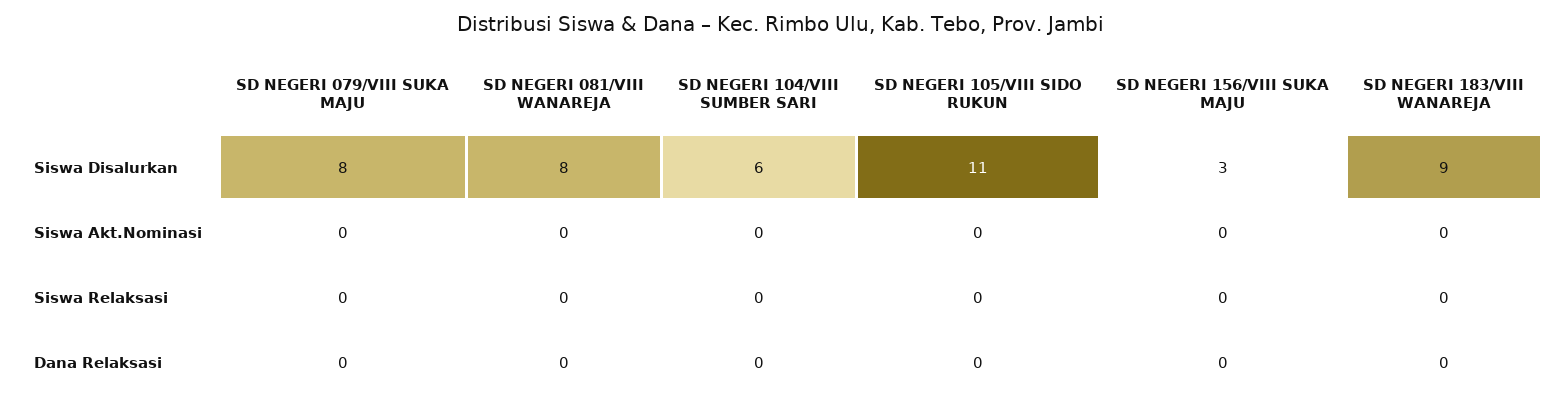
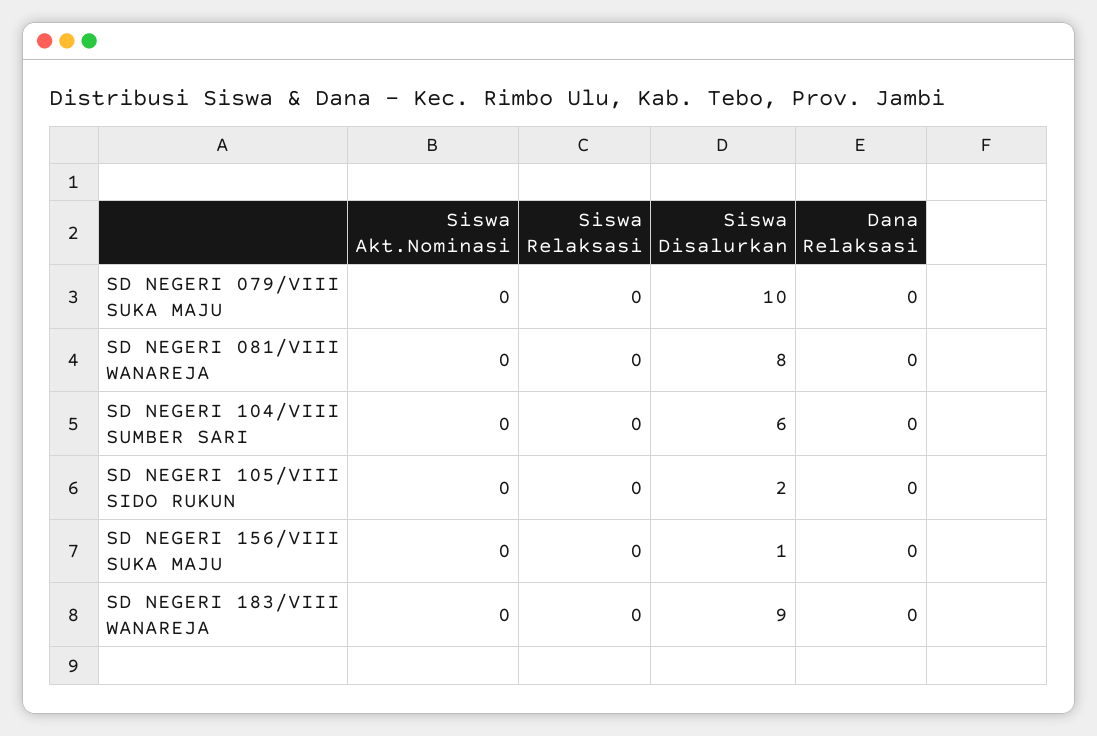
  {
    "SD NEGERI 079/VIII SUKA MAJU": {
-     "Siswa Disalurkan": 8,
+     "Siswa Disalurkan": 10,
      "Siswa Akt.Nominasi": 0,
      "Siswa Relaksasi": 0,
      "Dana Relaksasi": 0
    },
    "SD NEGERI 081/VIII WANAREJA": {
      "Siswa Disalurkan": 8,
      "Siswa Akt.Nominasi": 0,
      "Siswa Relaksasi": 0,
      "Dana Relaksasi": 0
    },
    "SD NEGERI 104/VIII SUMBER SARI": {
      "Siswa Disalurkan": 6,
      "Siswa Akt.Nominasi": 0,
      "Siswa Relaksasi": 0,
      "Dana Relaksasi": 0
    },
    "SD NEGERI 105/VIII SIDO RUKUN": {
-     "Siswa Disalurkan": 11,
+     "Siswa Disalurkan": 2,
      "Siswa Akt.Nominasi": 0,
      "Siswa Relaksasi": 0,
      "Dana Relaksasi": 0
    },
    "SD NEGERI 156/VIII SUKA MAJU": {
-     "Siswa Disalurkan": 3,
+     "Siswa Disalurkan": 1,
      "Siswa Akt.Nominasi": 0,
      "Siswa Relaksasi": 0,
      "Dana Relaksasi": 0
    },
    "SD NEGERI 183/VIII WANAREJA": {
      "Siswa Disalurkan": 9,
      "Siswa Akt.Nominasi": 0,
      "Siswa Relaksasi": 0,
      "Dana Relaksasi": 0
    }
  }

